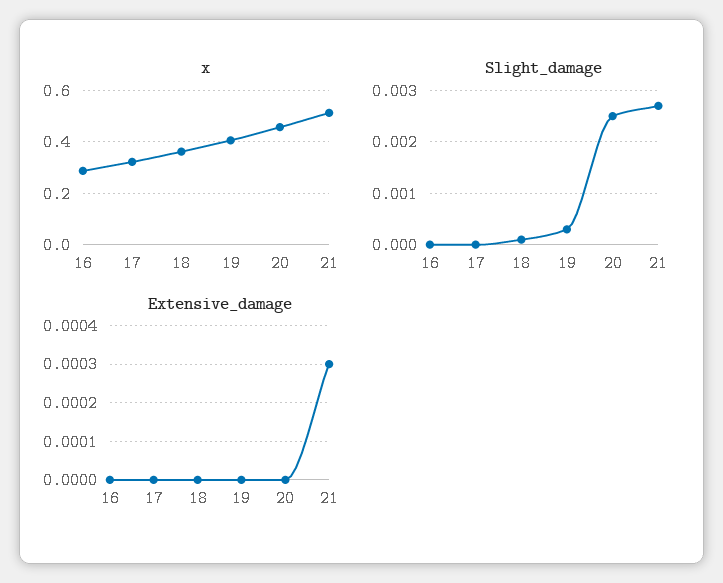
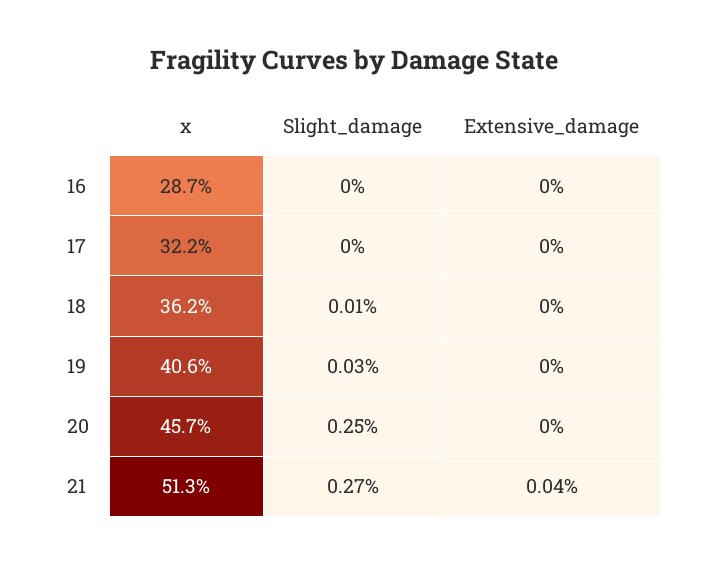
  {
    "x": {
      "16": 0.287,
      "17": 0.322,
      "18": 0.362,
      "19": 0.406,
      "20": 0.457,
      "21": 0.513
    },
    "Slight_damage": {
      "16": 0,
      "17": 0,
      "18": 0.0001,
      "19": 0.0003,
      "20": 0.0025,
      "21": 0.0027
    },
    "Extensive_damage": {
      "16": 0,
      "17": 0,
      "18": 0,
      "19": 0,
      "20": 0,
-     "21": 0.0003
+     "21": 0.0004
    }
  }

